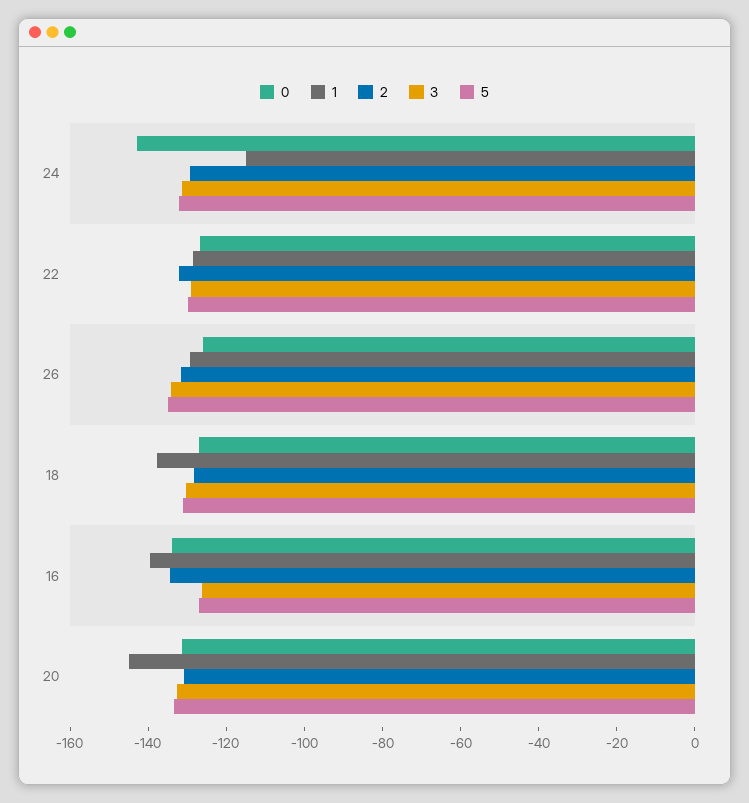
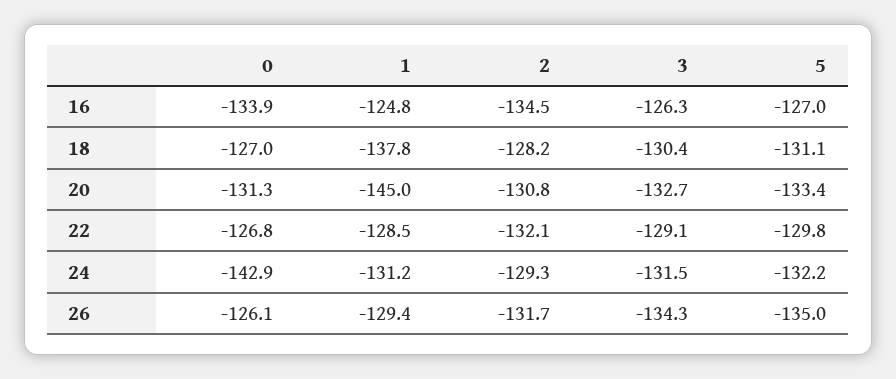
  {
    "0": {
      "24": -142.9,
      "22": -126.8,
      "26": -126.1,
      "18": -127,
      "16": -133.9,
      "20": -131.3
    },
    "1": {
-     "24": -115,
+     "24": -131.2,
      "22": -128.5,
      "26": -129.4,
      "18": -137.8,
-     "16": -140,
+     "16": -124.8,
      "20": -145
    },
    "2": {
      "24": -129.3,
      "22": -132.1,
      "26": -131.7,
      "18": -128.2,
      "16": -134.5,
      "20": -130.8
    },
    "3": {
      "24": -131.5,
      "22": -129.1,
      "26": -134.3,
      "18": -130.4,
      "16": -126.3,
      "20": -132.7
    },
    "5": {
      "24": -132.2,
      "22": -129.8,
      "26": -135,
      "18": -131.1,
      "16": -127,
      "20": -133.4
    }
  }

